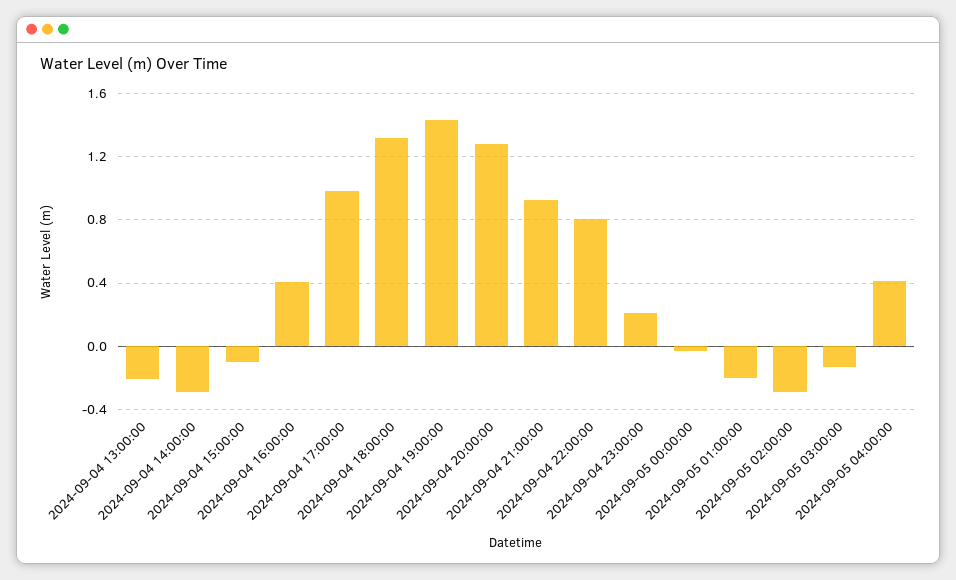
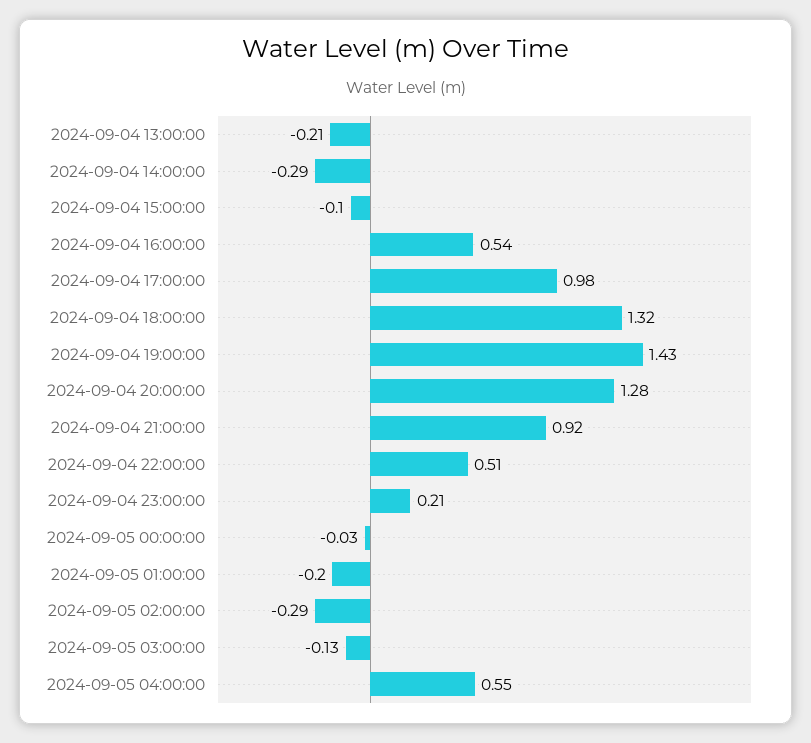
  {
    "2024-09-04 13:00:00": -0.21,
    "2024-09-04 14:00:00": -0.29,
    "2024-09-04 15:00:00": -0.1,
-   "2024-09-04 16:00:00": 0.4,
+   "2024-09-04 16:00:00": 0.54,
    "2024-09-04 17:00:00": 0.98,
    "2024-09-04 18:00:00": 1.32,
    "2024-09-04 19:00:00": 1.43,
    "2024-09-04 20:00:00": 1.28,
    "2024-09-04 21:00:00": 0.92,
-   "2024-09-04 22:00:00": 0.8,
+   "2024-09-04 22:00:00": 0.51,
    "2024-09-04 23:00:00": 0.21,
    "2024-09-05 00:00:00": -0.03,
    "2024-09-05 01:00:00": -0.2,
    "2024-09-05 02:00:00": -0.29,
    "2024-09-05 03:00:00": -0.13,
-   "2024-09-05 04:00:00": 0.4
+   "2024-09-05 04:00:00": 0.55
  }

